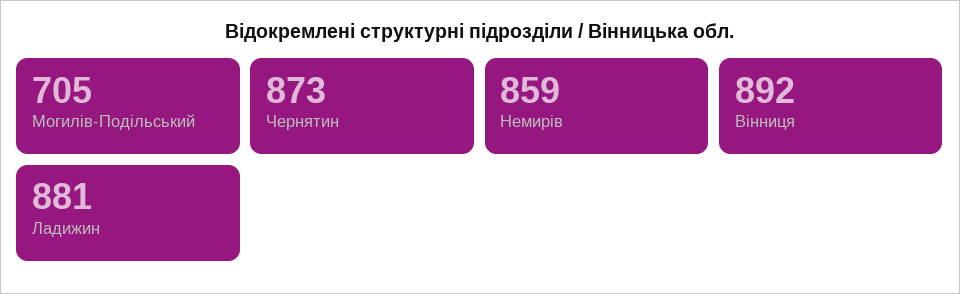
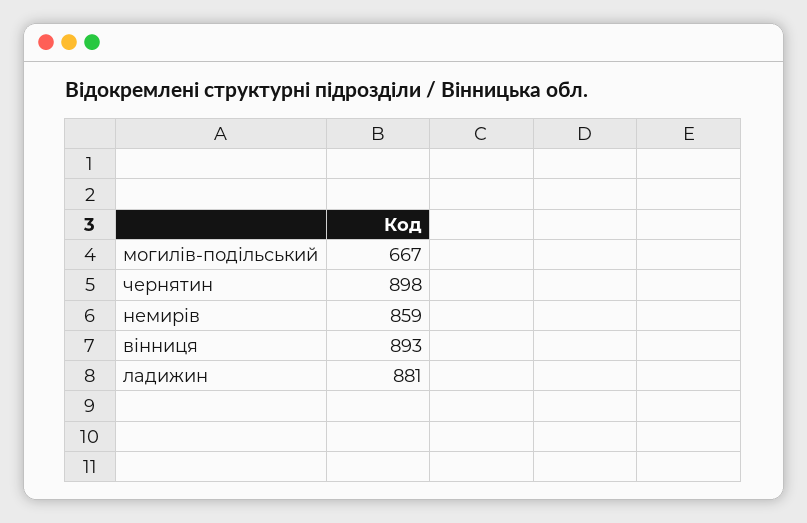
  {
-   "Могилів-Подільський": 705,
+   "Могилів-Подільський": 667,
-   "Чернятин": 873,
+   "Чернятин": 898,
    "Немирів": 859,
-   "Вінниця": 892,
+   "Вінниця": 893,
    "Ладижин": 881
  }

